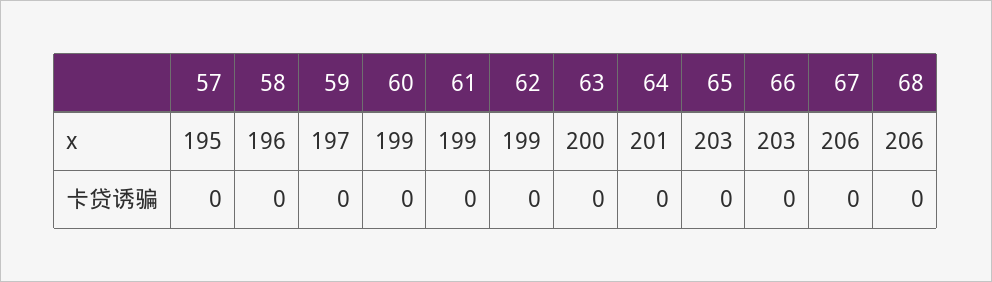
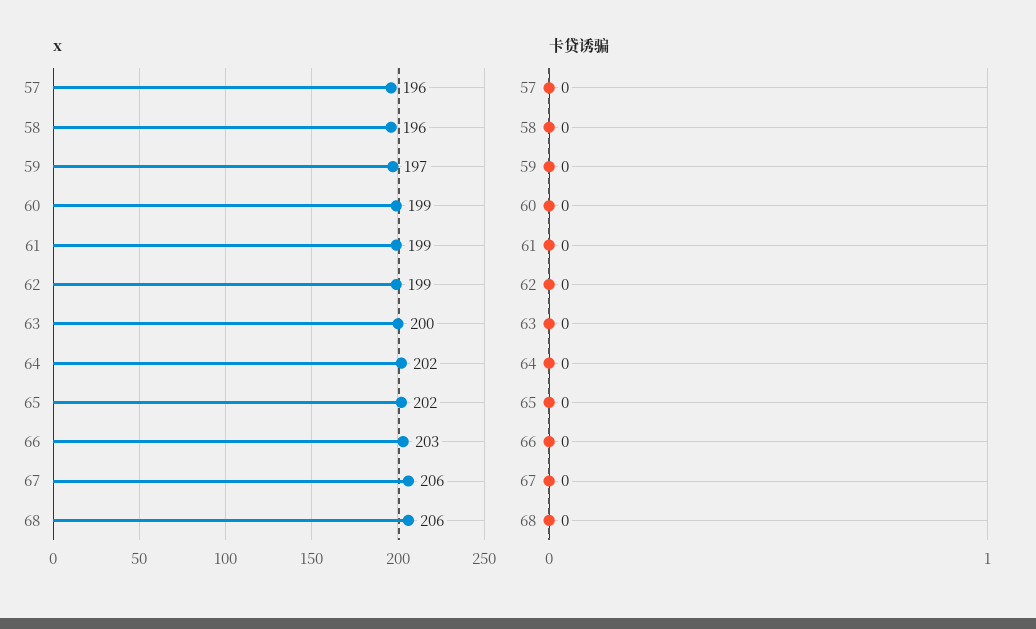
  {
    "x": {
-     "57": 195,
+     "57": 196,
      "58": 196,
      "59": 197,
      "60": 199,
      "61": 199,
      "62": 199,
      "63": 200,
-     "64": 201,
+     "64": 202,
-     "65": 203,
+     "65": 202,
      "66": 203,
      "67": 206,
      "68": 206
    },
    "卡贷诱骗": {
      "57": 0,
      "58": 0,
      "59": 0,
      "60": 0,
      "61": 0,
      "62": 0,
      "63": 0,
      "64": 0,
      "65": 0,
      "66": 0,
      "67": 0,
      "68": 0
    }
  }

